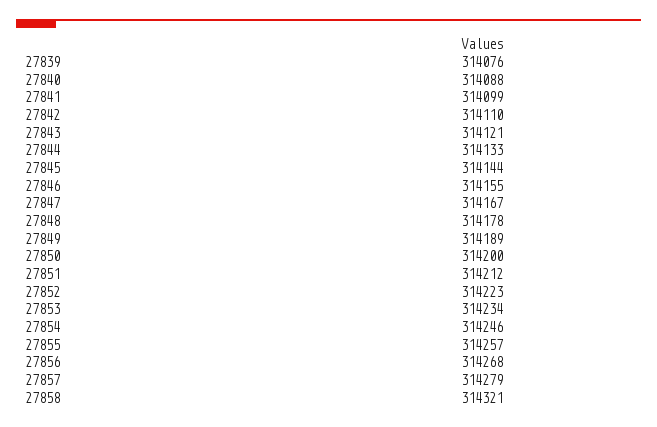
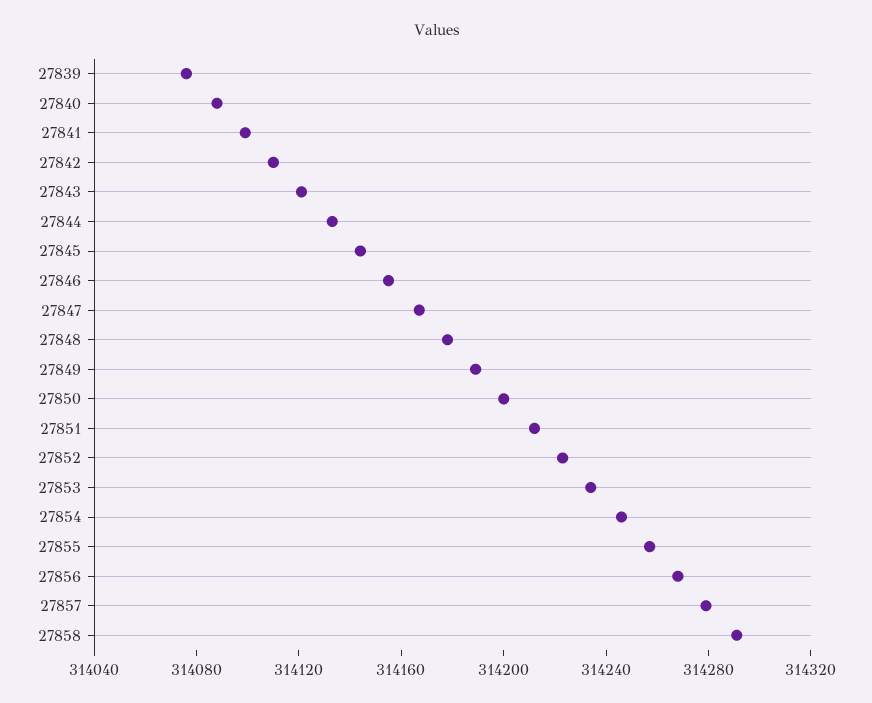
  {
    "27839": 314076,
    "27840": 314088,
    "27841": 314099,
    "27842": 314110,
    "27843": 314121,
    "27844": 314133,
    "27845": 314144,
    "27846": 314155,
    "27847": 314167,
    "27848": 314178,
    "27849": 314189,
    "27850": 314200,
    "27851": 314212,
    "27852": 314223,
    "27853": 314234,
    "27854": 314246,
    "27855": 314257,
    "27856": 314268,
    "27857": 314279,
-   "27858": 314321
+   "27858": 314290
  }

